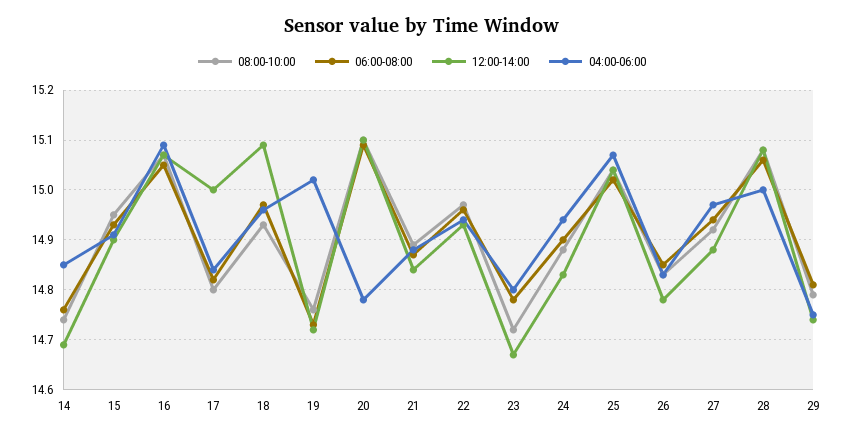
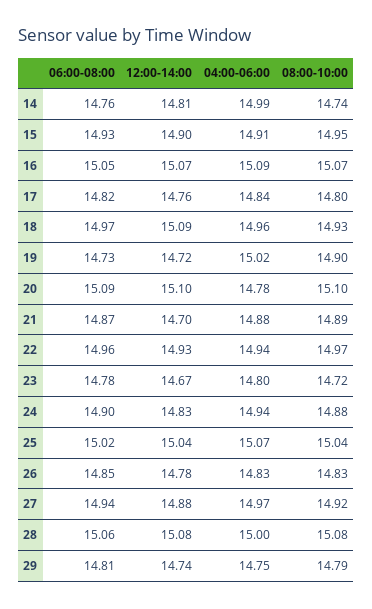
  {
    "08:00-10:00": {
      "14": 14.74,
      "15": 14.95,
      "16": 15.07,
      "17": 14.8,
      "18": 14.93,
-     "19": 14.75,
+     "19": 14.9,
      "20": 15.1,
      "21": 14.89,
      "22": 14.97,
      "23": 14.72,
      "24": 14.88,
      "25": 15.04,
      "26": 14.83,
      "27": 14.92,
      "28": 15.08,
      "29": 14.79
    },
    "06:00-08:00": {
      "14": 14.76,
      "15": 14.93,
      "16": 15.05,
      "17": 14.82,
      "18": 14.97,
      "19": 14.73,
      "20": 15.09,
      "21": 14.87,
      "22": 14.96,
      "23": 14.78,
      "24": 14.9,
      "25": 15.02,
      "26": 14.85,
      "27": 14.94,
      "28": 15.06,
      "29": 14.81
    },
    "12:00-14:00": {
-     "14": 14.7,
+     "14": 14.81,
      "15": 14.9,
      "16": 15.07,
-     "17": 15,
+     "17": 14.76,
      "18": 15.09,
      "19": 14.72,
      "20": 15.1,
-     "21": 14.85,
+     "21": 14.7,
      "22": 14.93,
      "23": 14.67,
      "24": 14.83,
      "25": 15.04,
      "26": 14.78,
      "27": 14.88,
      "28": 15.08,
      "29": 14.74
    },
    "04:00-06:00": {
-     "14": 14.85,
+     "14": 14.99,
      "15": 14.91,
      "16": 15.09,
      "17": 14.84,
      "18": 14.96,
      "19": 15.02,
      "20": 14.78,
      "21": 14.88,
      "22": 14.94,
      "23": 14.8,
      "24": 14.94,
      "25": 15.07,
      "26": 14.83,
      "27": 14.97,
      "28": 15,
      "29": 14.75
    }
  }

